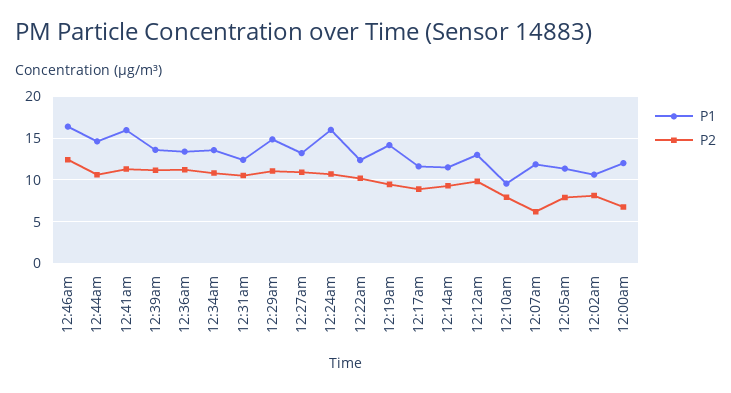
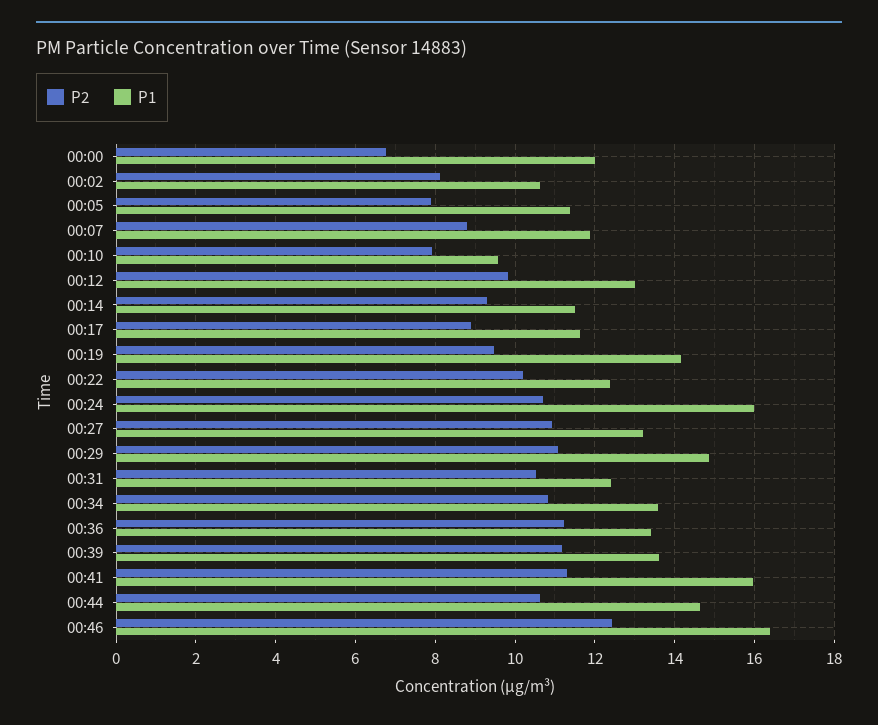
  {
    "P1": {
      "12:46am": 16.4,
      "12:44am": 14.6,
      "12:41am": 16,
      "12:39am": 13.6,
      "12:36am": 13.4,
      "12:34am": 13.6,
      "12:31am": 12.4,
      "12:29am": 14.8,
      "12:27am": 13.2,
      "12:24am": 16,
      "12:22am": 12.4,
      "12:19am": 14.2,
      "12:17am": 11.6,
      "12:14am": 11.6,
      "12:12am": 13,
      "12:10am": 9.6,
      "12:07am": 11.8,
      "12:05am": 11.4,
      "12:02am": 10.6,
      "12:00am": 12
    },
    "P2": {
      "12:46am": 12.4,
      "12:44am": 10.6,
      "12:41am": 11.4,
      "12:39am": 11.2,
      "12:36am": 11.2,
      "12:34am": 10.8,
      "12:31am": 10.6,
      "12:29am": 11,
      "12:27am": 11,
      "12:24am": 10.8,
      "12:22am": 10.2,
      "12:19am": 9.4,
      "12:17am": 9,
      "12:14am": 9.4,
      "12:12am": 9.8,
      "12:10am": 8,
-     "12:07am": 6,
+     "12:07am": 8.8,
      "12:05am": 8,
      "12:02am": 8.2,
      "12:00am": 6.8
    }
  }

